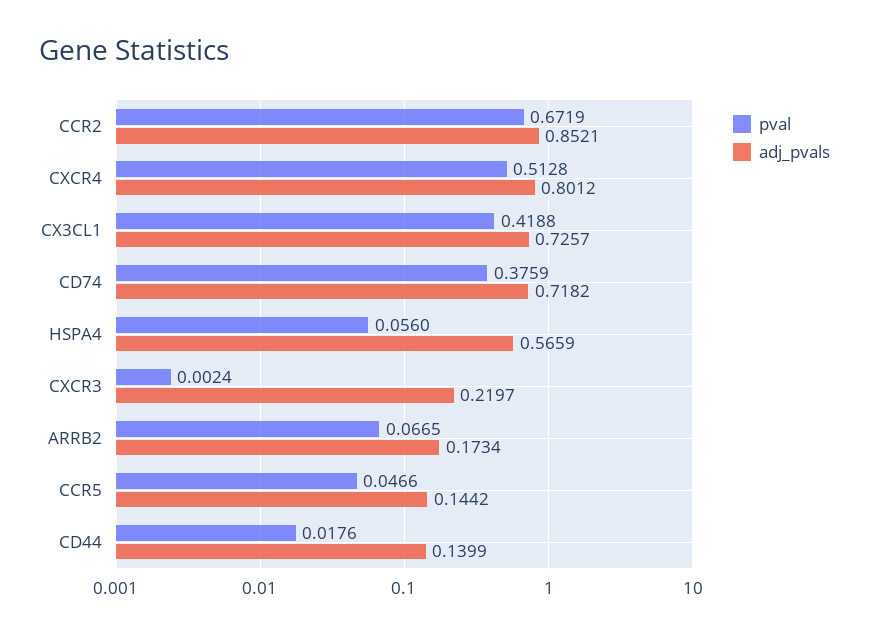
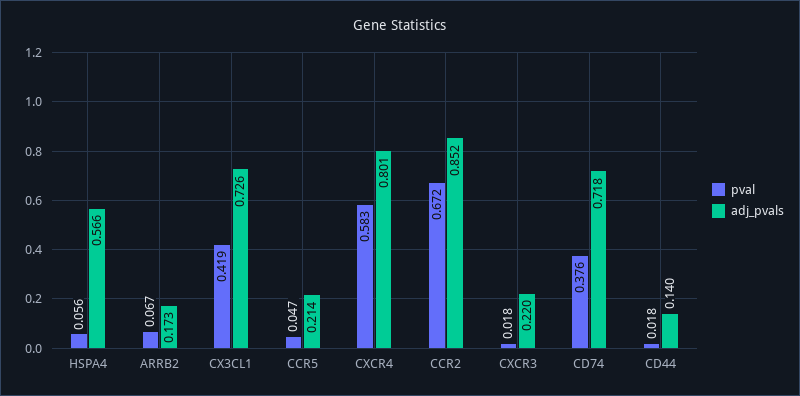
  {
    "pval": {
      "CCR2": 0.6719,
-     "CXCR4": 0.5128,
+     "CXCR4": 0.583,
      "CX3CL1": 0.4188,
      "CD74": 0.3759,
      "HSPA4": 0.056,
-     "CXCR3": 0.0024,
+     "CXCR3": 0.018,
      "ARRB2": 0.0665,
      "CCR5": 0.0466,
      "CD44": 0.0176
    },
    "adj_pvals": {
      "CCR2": 0.8521,
      "CXCR4": 0.8012,
      "CX3CL1": 0.7257,
      "CD74": 0.7182,
      "HSPA4": 0.5659,
      "CXCR3": 0.2197,
      "ARRB2": 0.1734,
-     "CCR5": 0.1442,
+     "CCR5": 0.214,
      "CD44": 0.1399
    }
  }

